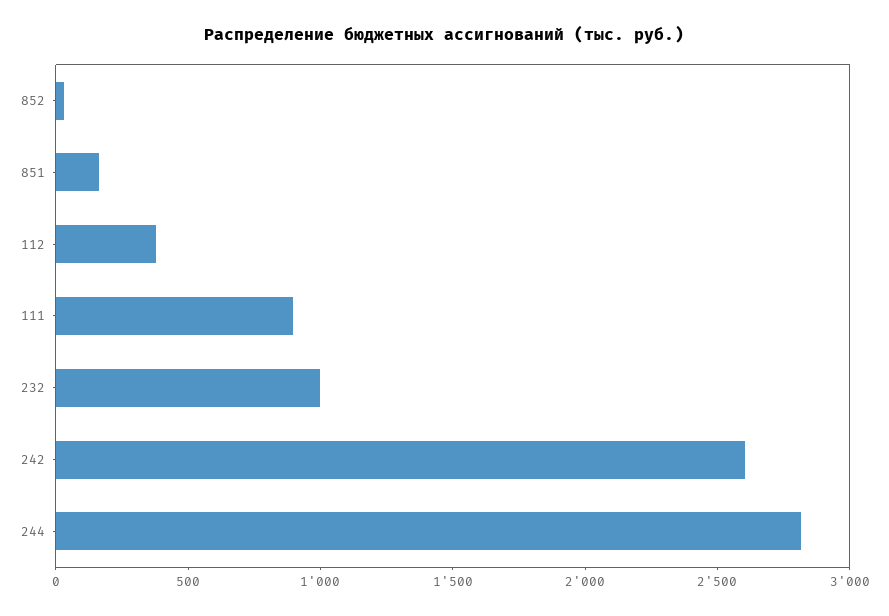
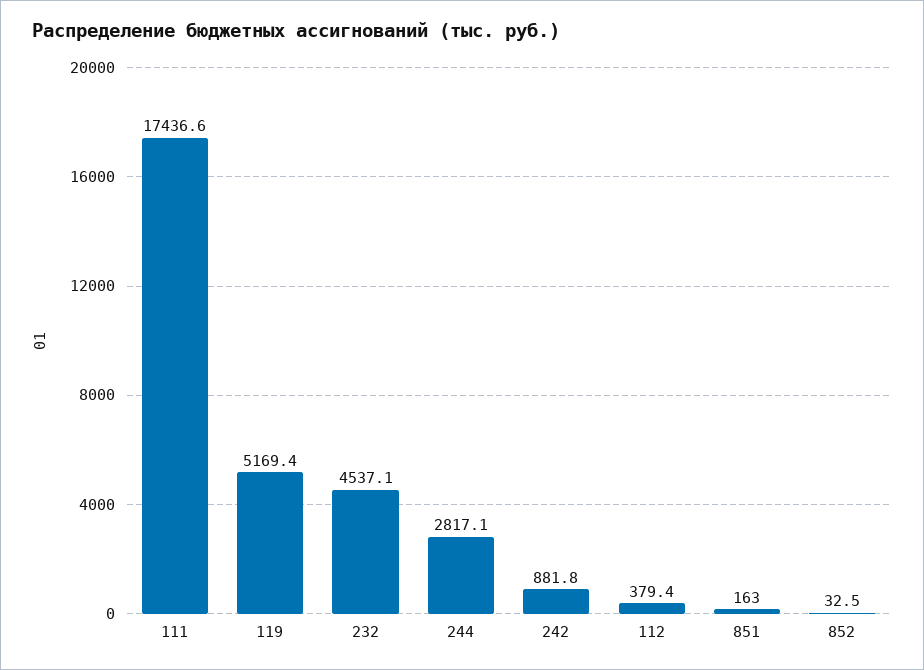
  {
    "852": 32.5,
    "851": 163,
    "112": 379.4,
-   "111": 900,
+   "111": 17436.6,
-   "232": 1000,
+   "232": 4537.1,
-   "242": 2600,
+   "242": 881.8,
-   "244": 2817.1
+   "244": 2817.1,
+   "119": 5169.4
  }

